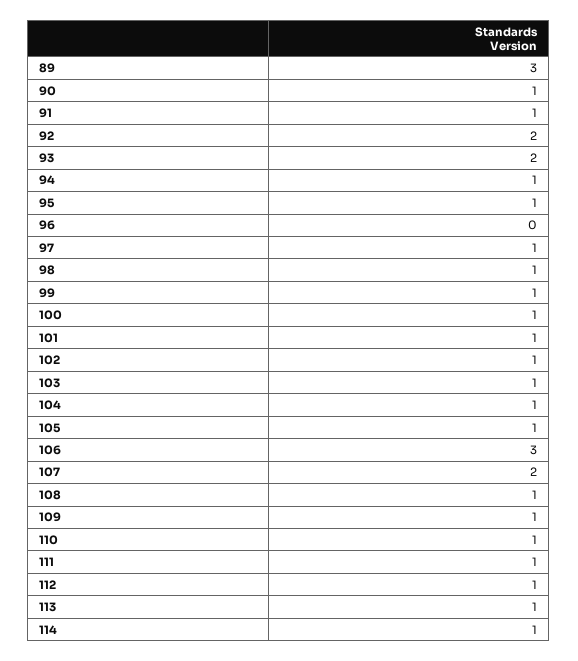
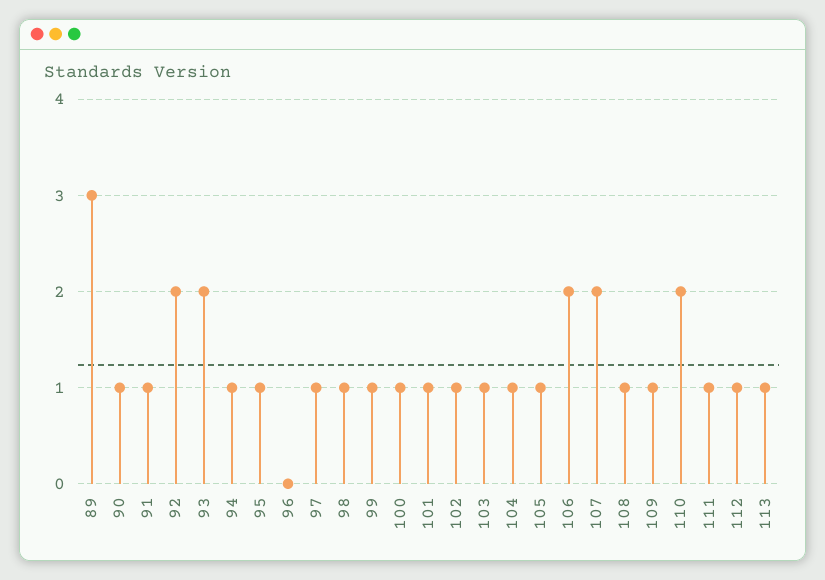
  {
    "89": 3,
    "90": 1,
    "91": 1,
    "92": 2,
    "93": 2,
    "94": 1,
    "95": 1,
    "96": 0,
    "97": 1,
    "98": 1,
    "99": 1,
    "100": 1,
    "101": 1,
    "102": 1,
    "103": 1,
    "104": 1,
    "105": 1,
-   "106": 3,
+   "106": 2,
    "107": 2,
    "108": 1,
    "109": 1,
-   "110": 1,
+   "110": 2,
    "111": 1,
    "112": 1,
-   "113": 1,
+   "113": 1
-   "114": 1
  }

